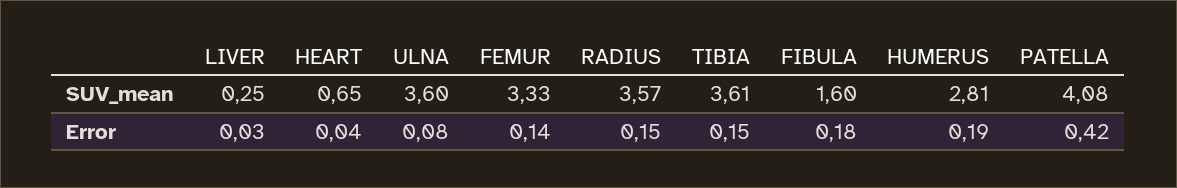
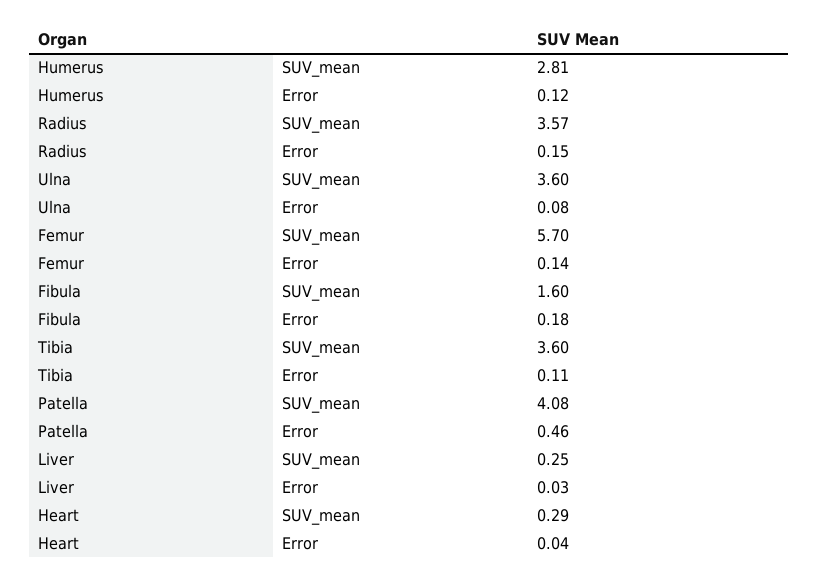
  {
    "LIVER": {
      "SUV_mean": 0.25,
      "Error": 0.03
    },
    "HEART": {
-     "SUV_mean": 0.65,
+     "SUV_mean": 0.29,
      "Error": 0.04
    },
    "ULNA": {
      "SUV_mean": 3.6,
      "Error": 0.08
    },
    "FEMUR": {
-     "SUV_mean": 3.33,
+     "SUV_mean": 5.7,
      "Error": 0.14
    },
    "RADIUS": {
      "SUV_mean": 3.57,
      "Error": 0.15
    },
    "TIBIA": {
-     "SUV_mean": 3.61,
+     "SUV_mean": 3.6,
-     "Error": 0.15
+     "Error": 0.11
    },
    "FIBULA": {
      "SUV_mean": 1.6,
      "Error": 0.18
    },
    "HUMERUS": {
      "SUV_mean": 2.81,
-     "Error": 0.19
+     "Error": 0.12
    },
    "PATELLA": {
      "SUV_mean": 4.08,
-     "Error": 0.42
+     "Error": 0.46
    }
  }

